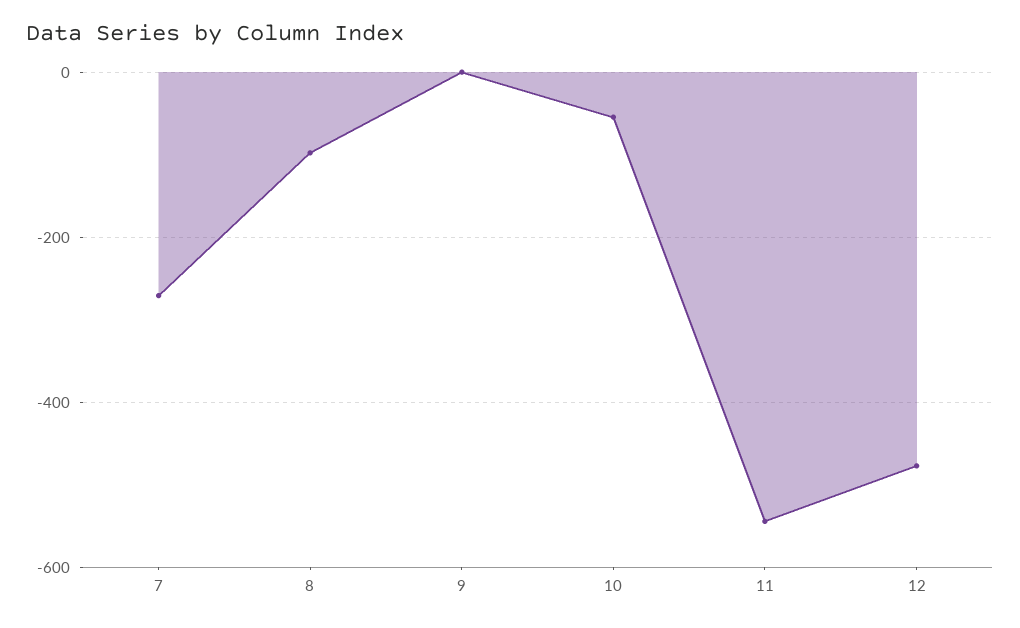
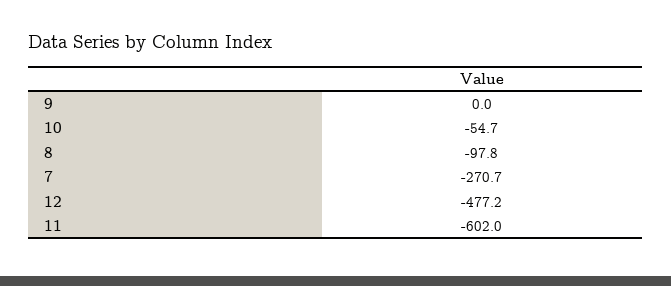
  {
    "7": -270.7,
    "8": -97.8,
    "9": 0,
    "10": -54.7,
-   "11": -540,
+   "11": -602,
    "12": -477.2
  }

